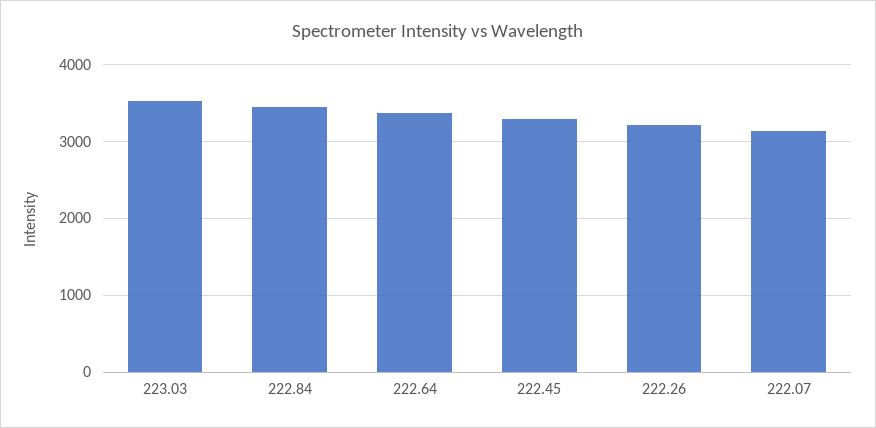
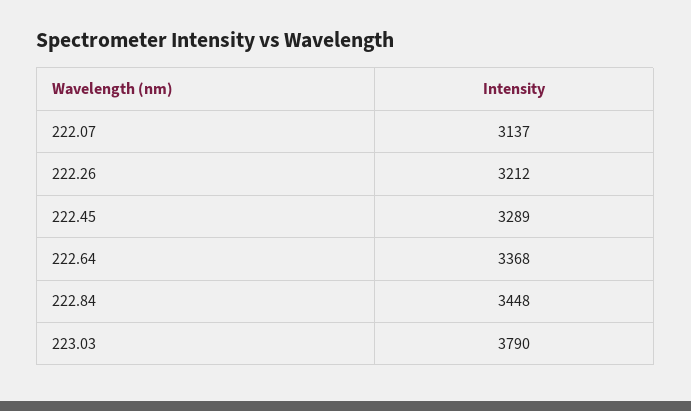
  {
-   "223.03": 3500,
+   "223.03": 3790,
    "222.84": 3448,
    "222.64": 3368,
    "222.45": 3289,
    "222.26": 3212,
    "222.07": 3137
  }

